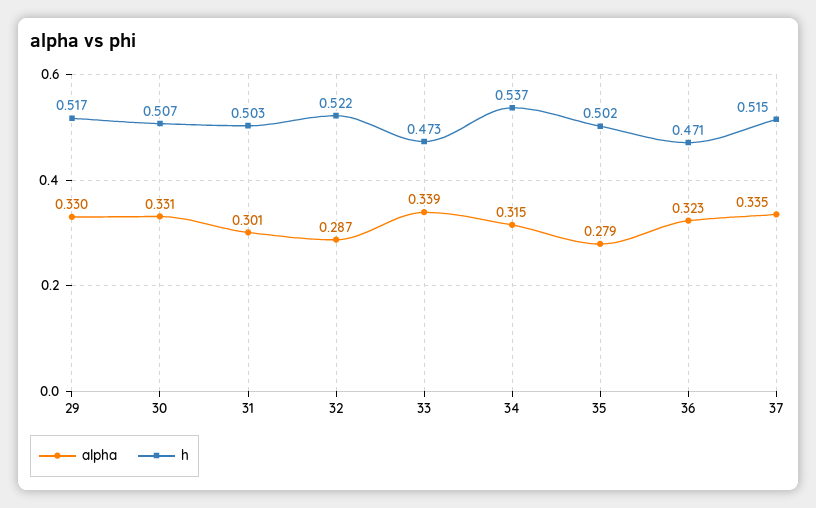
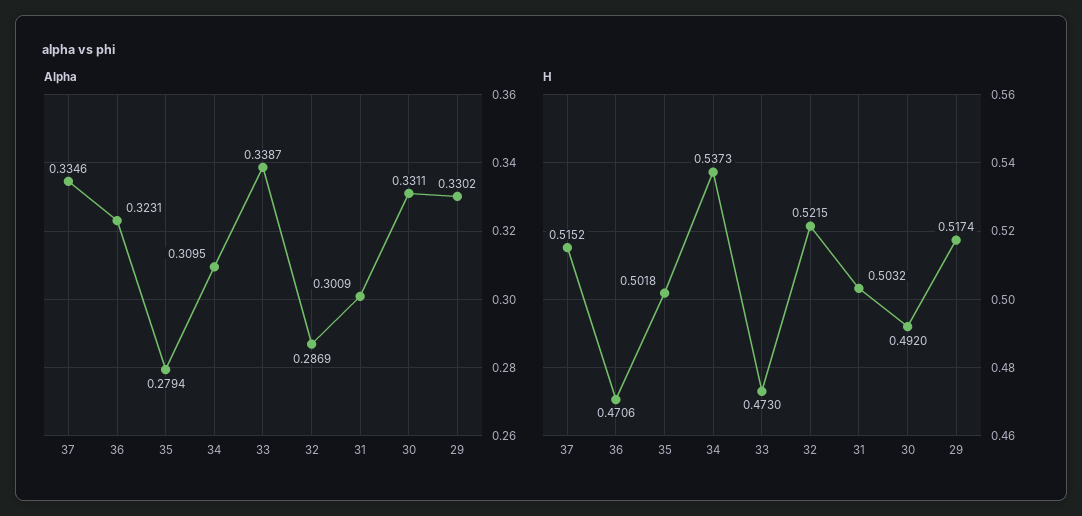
  {
    "alpha": {
      "29": 0.3302,
      "30": 0.3311,
      "31": 0.3009,
      "32": 0.2869,
      "33": 0.3387,
-     "34": 0.315,
+     "34": 0.3095,
      "35": 0.2794,
      "36": 0.3231,
      "37": 0.3346
    },
    "h": {
      "29": 0.5174,
-     "30": 0.507,
+     "30": 0.492,
      "31": 0.5032,
      "32": 0.5215,
      "33": 0.473,
      "34": 0.5373,
      "35": 0.5018,
      "36": 0.4706,
      "37": 0.5152
    }
  }

